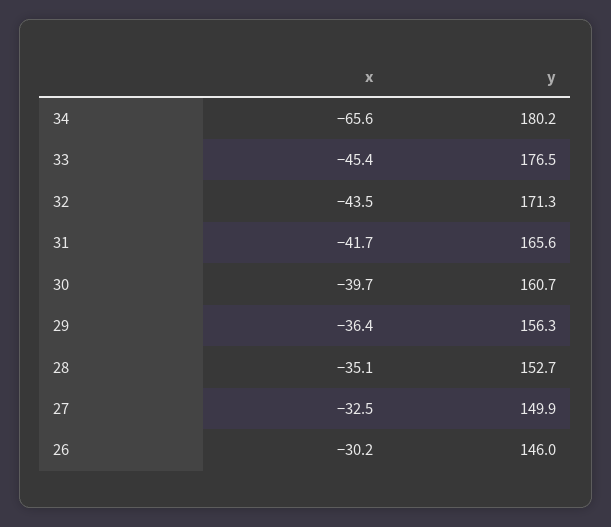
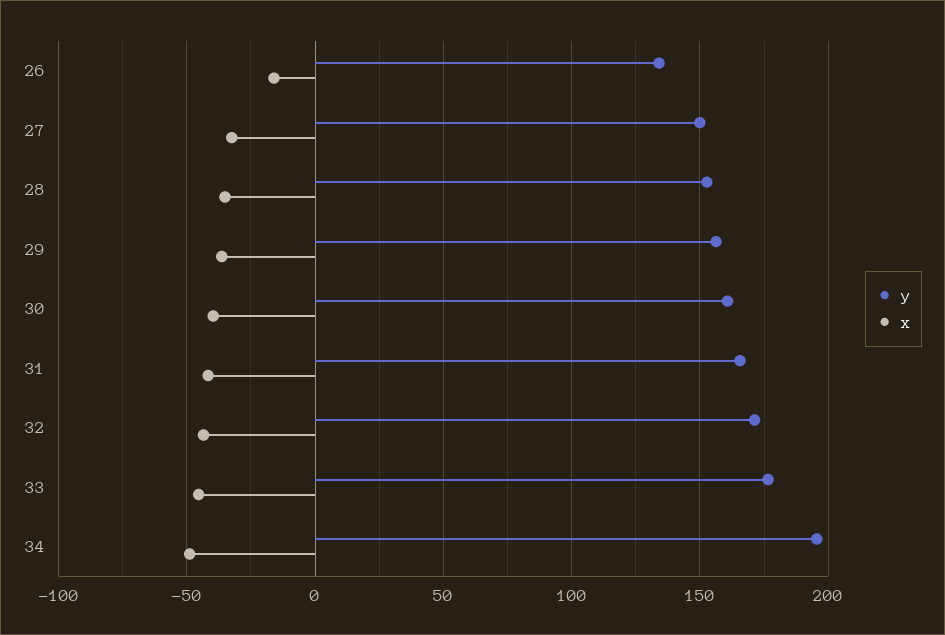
  {
    "x": {
-     "34": -65.6,
+     "34": -50,
      "33": -45.4,
      "32": -43.5,
      "31": -41.7,
      "30": -39.7,
      "29": -36.4,
      "28": -35.1,
      "27": -32.5,
-     "26": -30.2
+     "26": -15
    },
    "y": {
-     "34": 180.2,
+     "34": 195,
      "33": 176.5,
      "32": 171.3,
      "31": 165.6,
      "30": 160.7,
      "29": 156.3,
      "28": 152.7,
      "27": 149.9,
-     "26": 146
+     "26": 135
    }
  }

